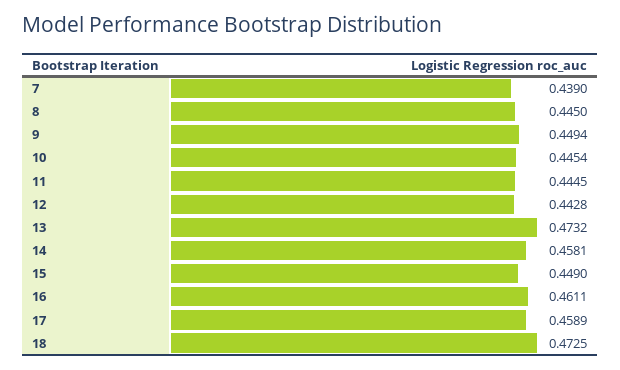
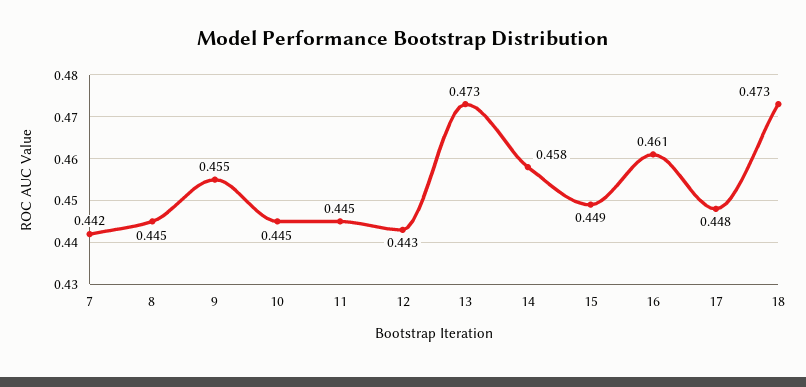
  {
-   "7": 0.439,
+   "7": 0.442,
    "8": 0.445,
-   "9": 0.4494,
+   "9": 0.455,
    "10": 0.4454,
    "11": 0.4445,
    "12": 0.4428,
    "13": 0.4732,
    "14": 0.4581,
    "15": 0.449,
    "16": 0.4611,
-   "17": 0.4589,
+   "17": 0.448,
    "18": 0.4725
  }

